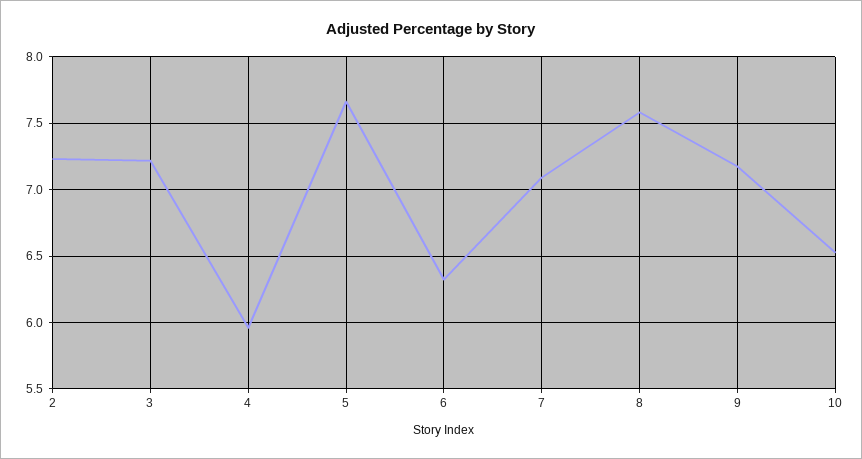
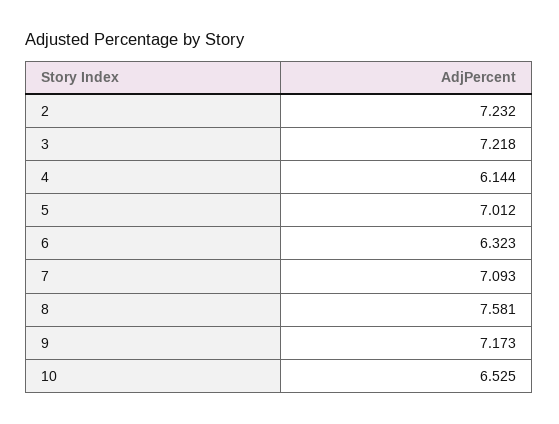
  {
    "2": 7.232,
    "3": 7.218,
-   "4": 5.95,
+   "4": 6.144,
-   "5": 7.65,
+   "5": 7.012,
    "6": 6.323,
    "7": 7.093,
    "8": 7.581,
    "9": 7.173,
    "10": 6.525
  }

